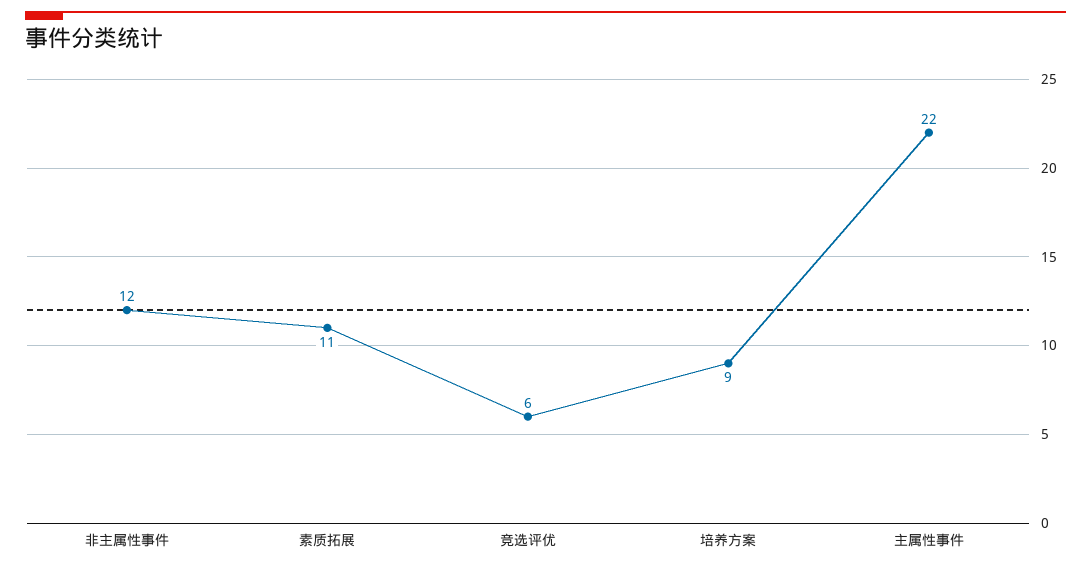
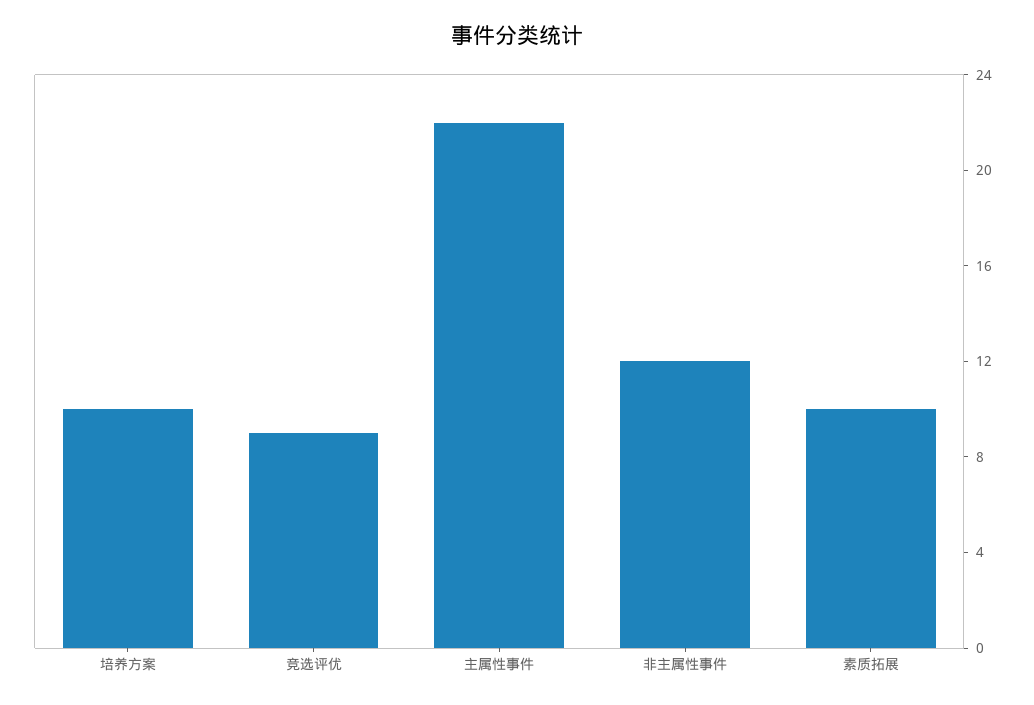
  {
    "非主属性事件": 12,
-   "素质拓展": 11,
+   "素质拓展": 10,
-   "竞选评优": 6,
+   "竞选评优": 9,
-   "培养方案": 9,
+   "培养方案": 10,
    "主属性事件": 22
  }

